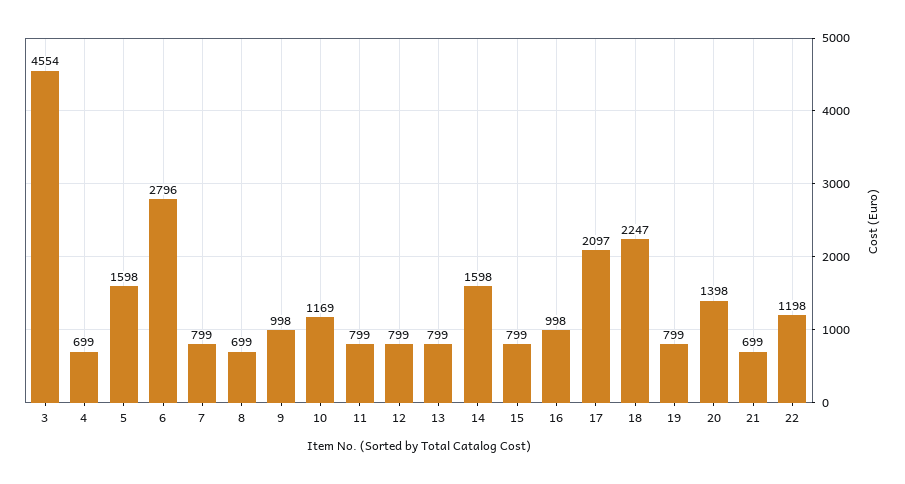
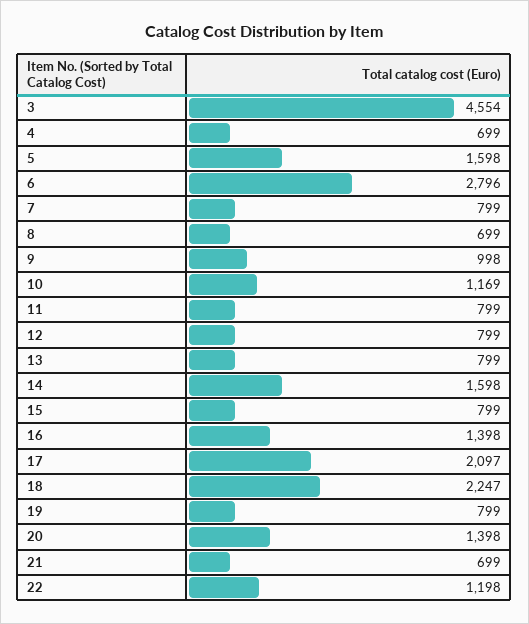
  {
    "3": 4554,
    "4": 699,
    "5": 1598,
    "6": 2796,
    "7": 799,
    "8": 699,
    "9": 998,
    "10": 1169,
    "11": 799,
    "12": 799,
    "13": 799,
    "14": 1598,
    "15": 799,
-   "16": 998,
+   "16": 1398,
    "17": 2097,
    "18": 2247,
    "19": 799,
    "20": 1398,
    "21": 699,
    "22": 1198
  }

